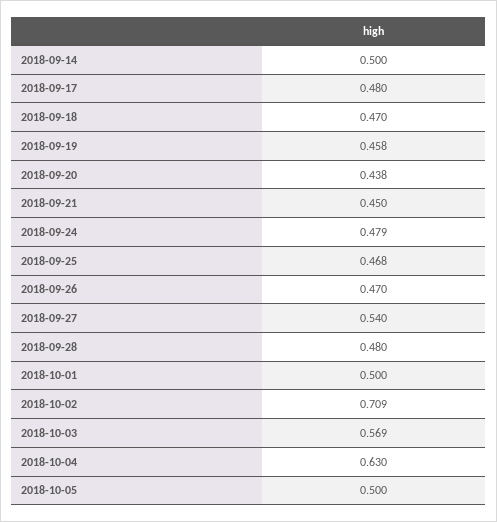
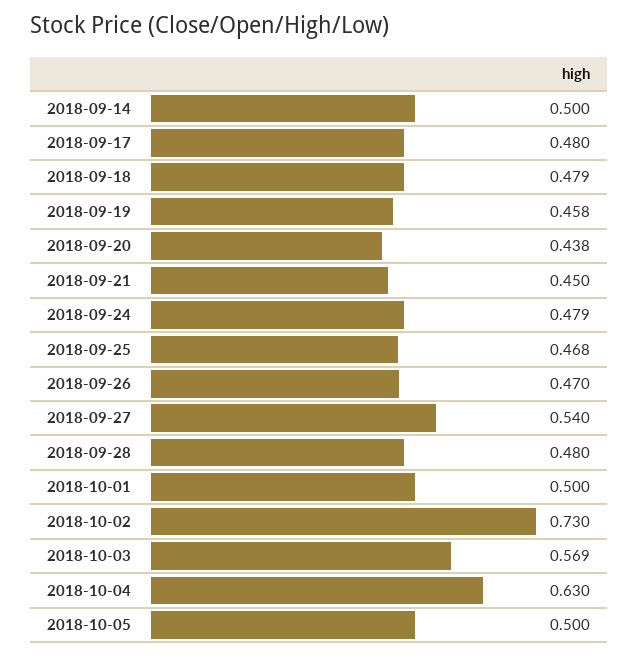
  {
    "2018-09-14": 0.5,
    "2018-09-17": 0.48,
-   "2018-09-18": 0.47,
+   "2018-09-18": 0.479,
    "2018-09-19": 0.458,
    "2018-09-20": 0.438,
    "2018-09-21": 0.45,
    "2018-09-24": 0.479,
    "2018-09-25": 0.468,
    "2018-09-26": 0.47,
    "2018-09-27": 0.54,
    "2018-09-28": 0.48,
    "2018-10-01": 0.5,
-   "2018-10-02": 0.709,
+   "2018-10-02": 0.73,
    "2018-10-03": 0.569,
    "2018-10-04": 0.63,
    "2018-10-05": 0.5
  }

